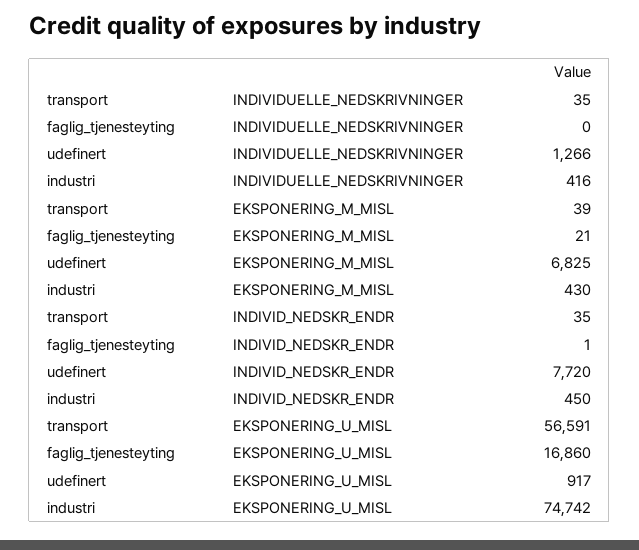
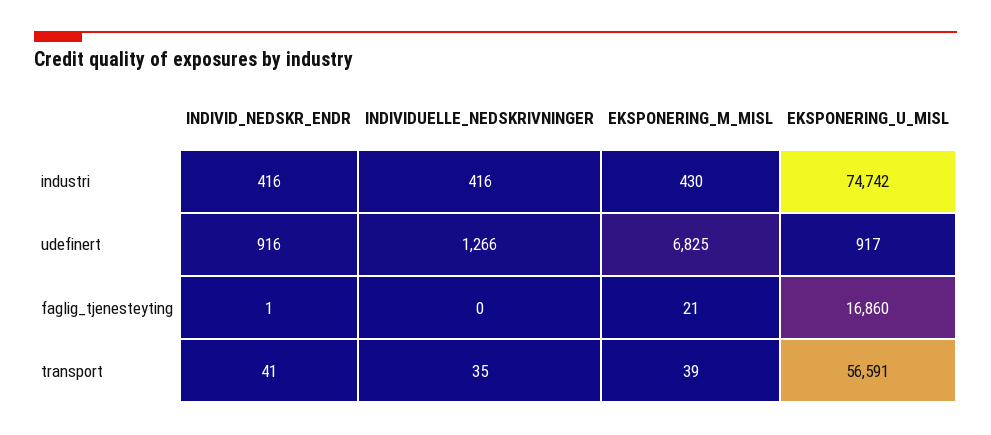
  {
    "transport": {
      "INDIVIDUELLE_NEDSKRIVNINGER": 35,
      "EKSPONERING_M_MISL": 39,
-     "INDIVID_NEDSKR_ENDR": 35,
+     "INDIVID_NEDSKR_ENDR": 41,
      "EKSPONERING_U_MISL": 56591
    },
    "faglig_tjenesteyting": {
      "INDIVIDUELLE_NEDSKRIVNINGER": 0,
      "EKSPONERING_M_MISL": 21,
      "INDIVID_NEDSKR_ENDR": 1,
      "EKSPONERING_U_MISL": 16860
    },
    "udefinert": {
      "INDIVIDUELLE_NEDSKRIVNINGER": 1266,
      "EKSPONERING_M_MISL": 6825,
-     "INDIVID_NEDSKR_ENDR": 7720,
+     "INDIVID_NEDSKR_ENDR": 916,
      "EKSPONERING_U_MISL": 917
    },
    "industri": {
      "INDIVIDUELLE_NEDSKRIVNINGER": 416,
      "EKSPONERING_M_MISL": 430,
-     "INDIVID_NEDSKR_ENDR": 450,
+     "INDIVID_NEDSKR_ENDR": 416,
      "EKSPONERING_U_MISL": 74742
    }
  }

